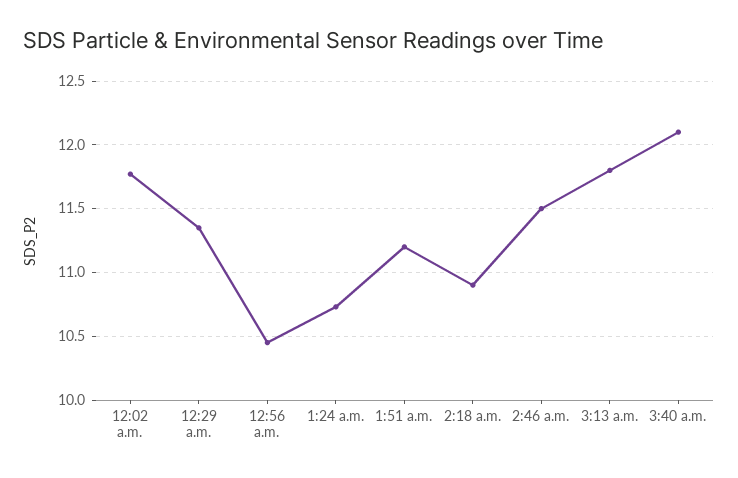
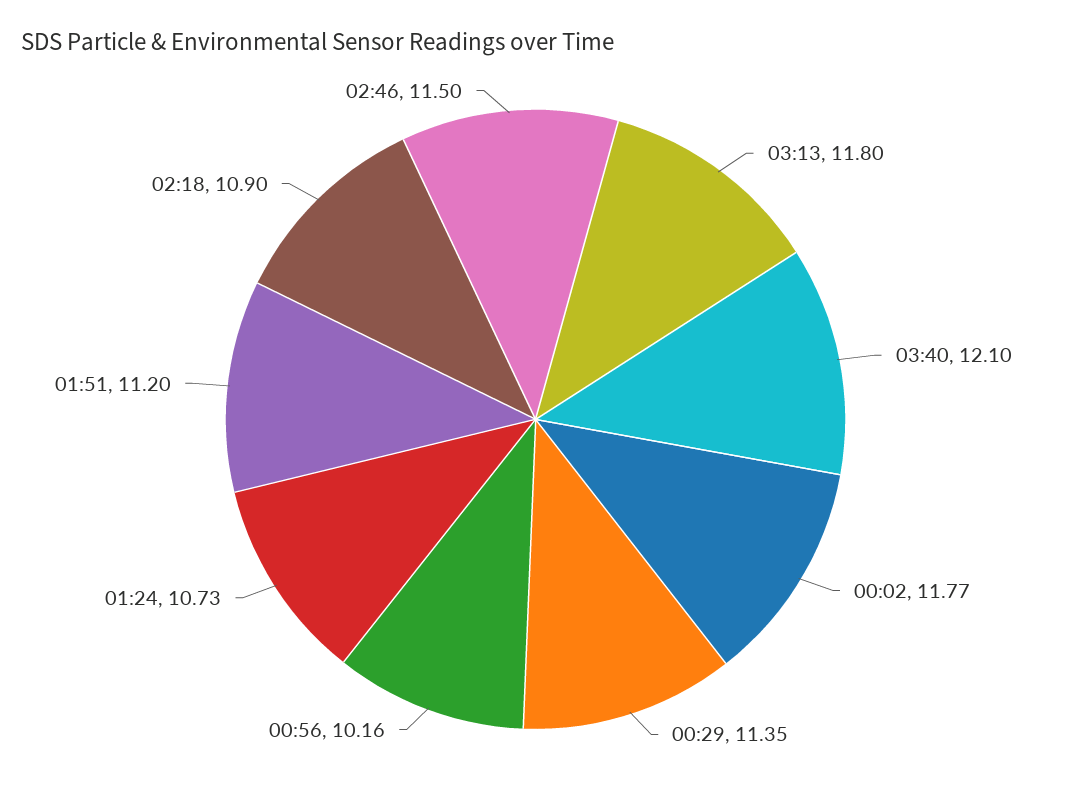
  {
    "12:02 a.m.": 11.77,
    "12:29 a.m.": 11.35,
-   "12:56 a.m.": 10.45,
+   "12:56 a.m.": 10.16,
    "1:24 a.m.": 10.73,
    "1:51 a.m.": 11.2,
    "2:18 a.m.": 10.9,
    "2:46 a.m.": 11.5,
    "3:13 a.m.": 11.8,
    "3:40 a.m.": 12.1
  }

